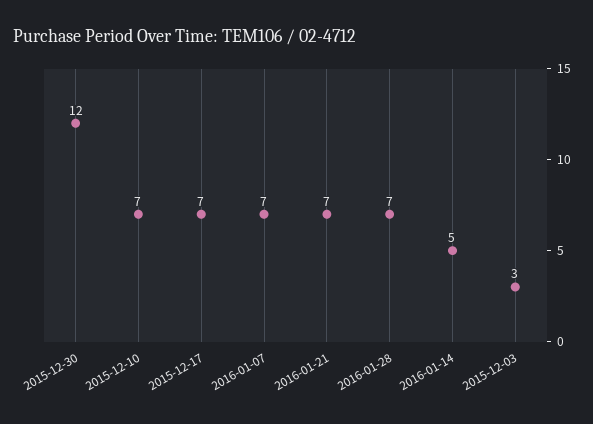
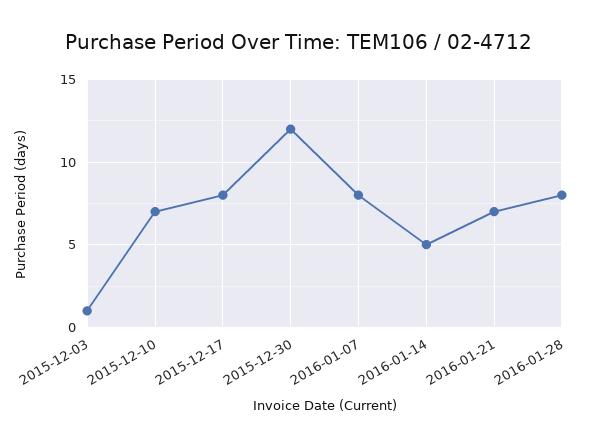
  {
    "2015-12-30": 12,
    "2015-12-10": 7,
-   "2015-12-17": 7,
+   "2015-12-17": 8,
-   "2016-01-07": 7,
+   "2016-01-07": 8,
    "2016-01-21": 7,
-   "2016-01-28": 7,
+   "2016-01-28": 8,
    "2016-01-14": 5,
-   "2015-12-03": 3
+   "2015-12-03": 1
  }

